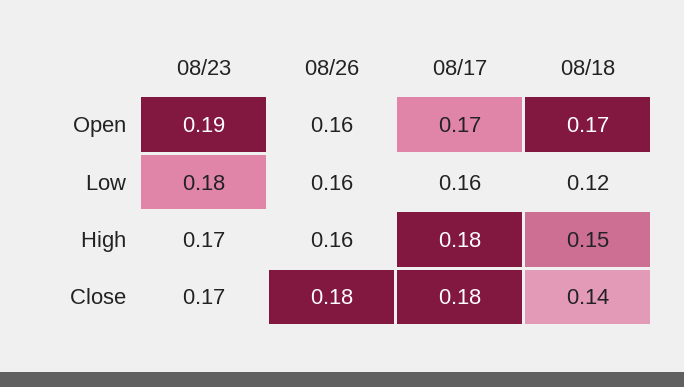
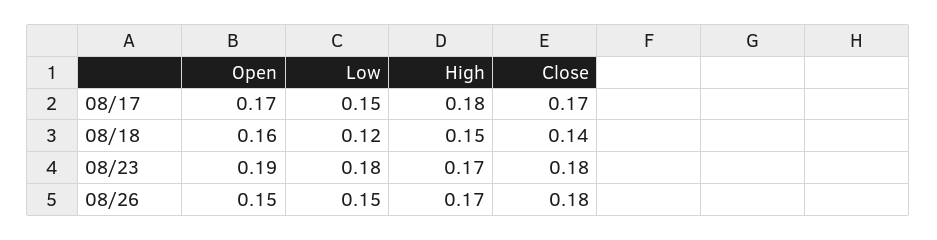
  {
    "08/23": {
      "Open": 0.19,
      "Low": 0.18,
      "High": 0.17,
-     "Close": 0.17
+     "Close": 0.18
    },
    "08/26": {
-     "Open": 0.16,
+     "Open": 0.15,
-     "Low": 0.16,
+     "Low": 0.15,
-     "High": 0.16,
+     "High": 0.17,
      "Close": 0.18
    },
    "08/17": {
      "Open": 0.17,
-     "Low": 0.16,
+     "Low": 0.15,
      "High": 0.18,
-     "Close": 0.18
+     "Close": 0.17
    },
    "08/18": {
-     "Open": 0.17,
+     "Open": 0.16,
      "Low": 0.12,
      "High": 0.15,
      "Close": 0.14
    }
  }

